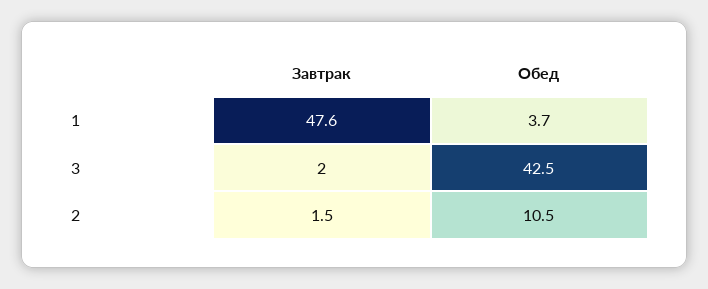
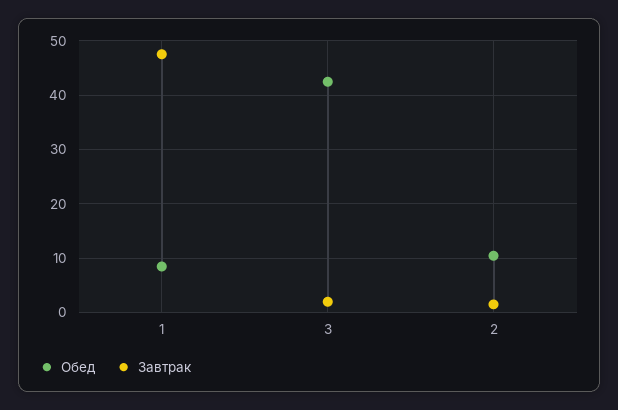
  {
    "Завтрак": {
      "1": 47.6,
      "3": 2,
      "2": 1.5
    },
    "Обед": {
-     "1": 3.7,
+     "1": 8,
      "3": 42.5,
      "2": 10.5
    }
  }

